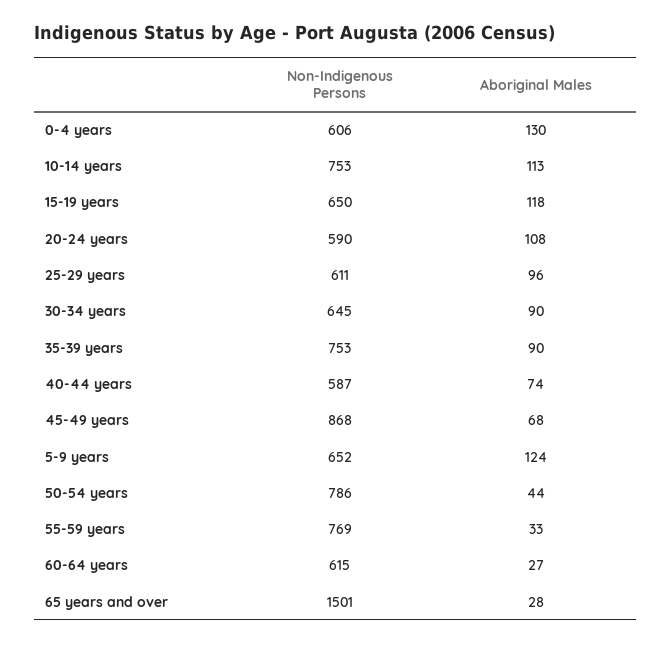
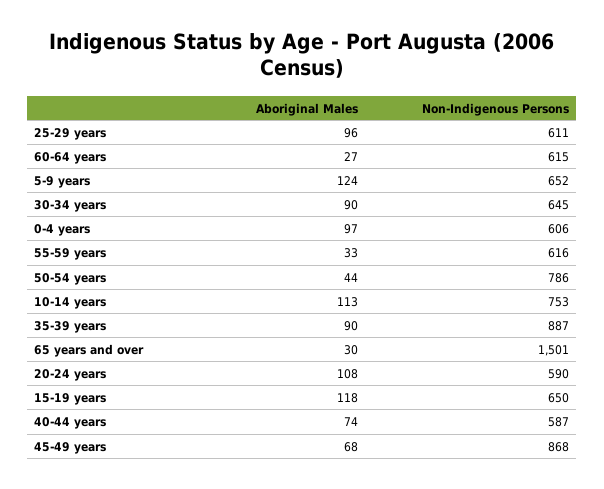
  {
    "Non-Indigenous Persons": {
      "0-4 years": 606,
      "10-14 years": 753,
      "15-19 years": 650,
      "20-24 years": 590,
      "25-29 years": 611,
      "30-34 years": 645,
-     "35-39 years": 753,
+     "35-39 years": 887,
      "40-44 years": 587,
      "45-49 years": 868,
      "5-9 years": 652,
      "50-54 years": 786,
-     "55-59 years": 769,
+     "55-59 years": 616,
      "60-64 years": 615,
      "65 years and over": 1501
    },
    "Aboriginal Males": {
-     "0-4 years": 130,
+     "0-4 years": 97,
      "10-14 years": 113,
      "15-19 years": 118,
      "20-24 years": 108,
      "25-29 years": 96,
      "30-34 years": 90,
      "35-39 years": 90,
      "40-44 years": 74,
      "45-49 years": 68,
      "5-9 years": 124,
      "50-54 years": 44,
      "55-59 years": 33,
      "60-64 years": 27,
-     "65 years and over": 28
+     "65 years and over": 30
    }
  }

